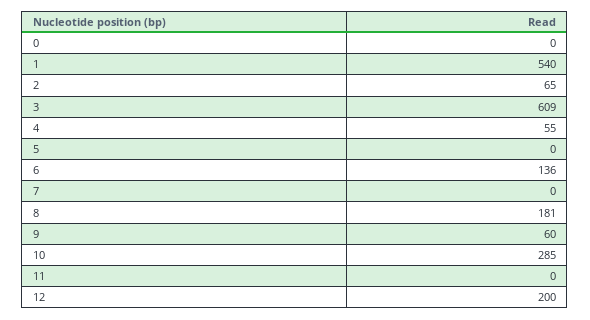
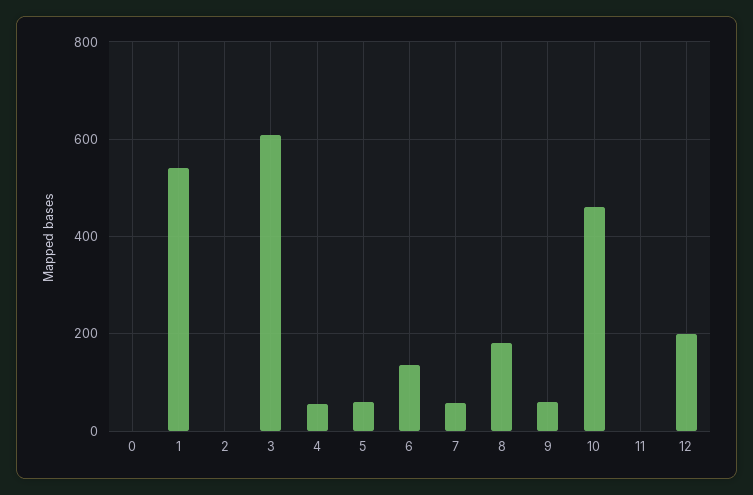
  {
    "0": 0,
    "1": 540,
-   "2": 65,
+   "2": 0,
    "3": 609,
    "4": 55,
-   "5": 0,
+   "5": 60,
    "6": 136,
-   "7": 0,
+   "7": 60,
    "8": 181,
    "9": 60,
-   "10": 285,
+   "10": 460,
    "11": 0,
    "12": 200
  }

